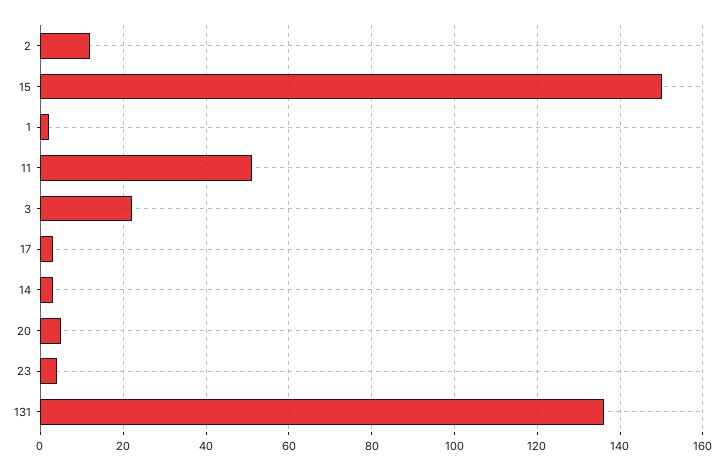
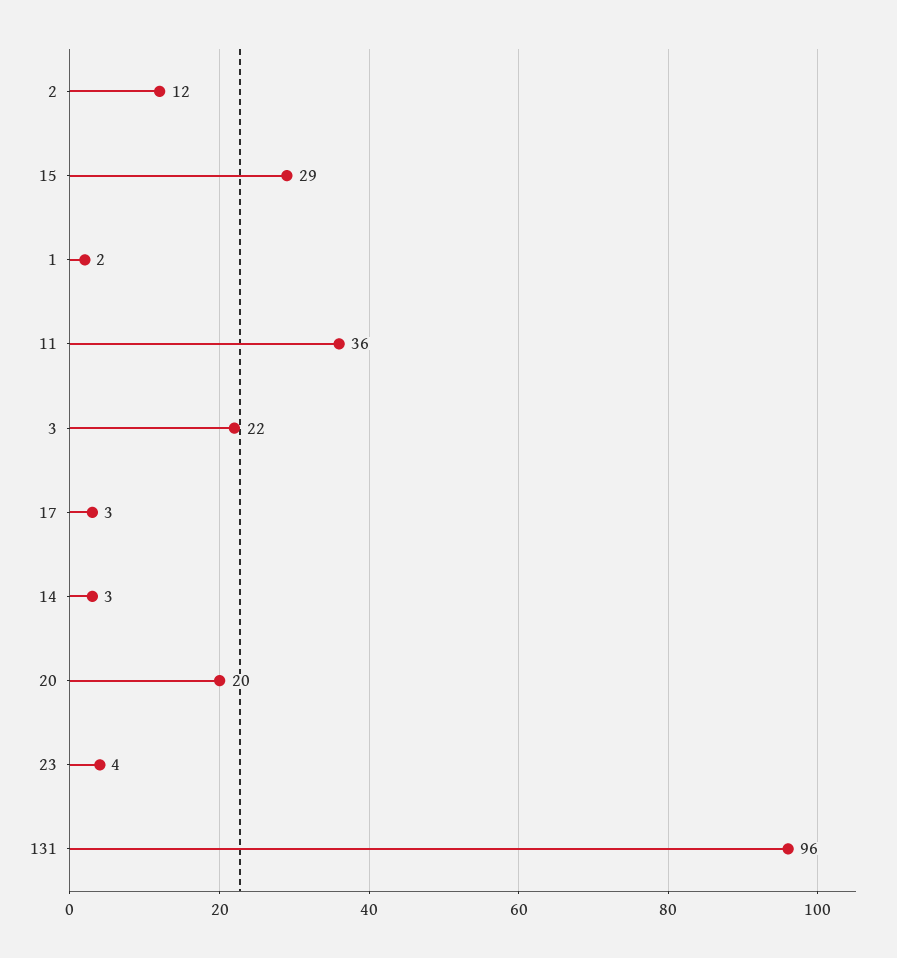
  {
    "2": 12,
-   "15": 150,
+   "15": 29,
    "1": 2,
-   "11": 50,
+   "11": 36,
    "3": 22,
    "17": 3,
    "14": 3,
-   "20": 5,
+   "20": 20,
    "23": 4,
-   "131": 135
+   "131": 96
  }

